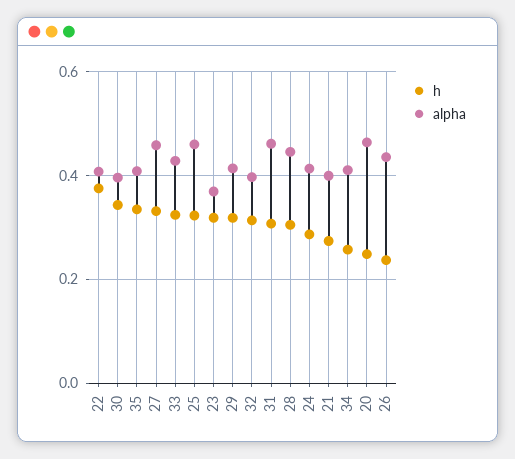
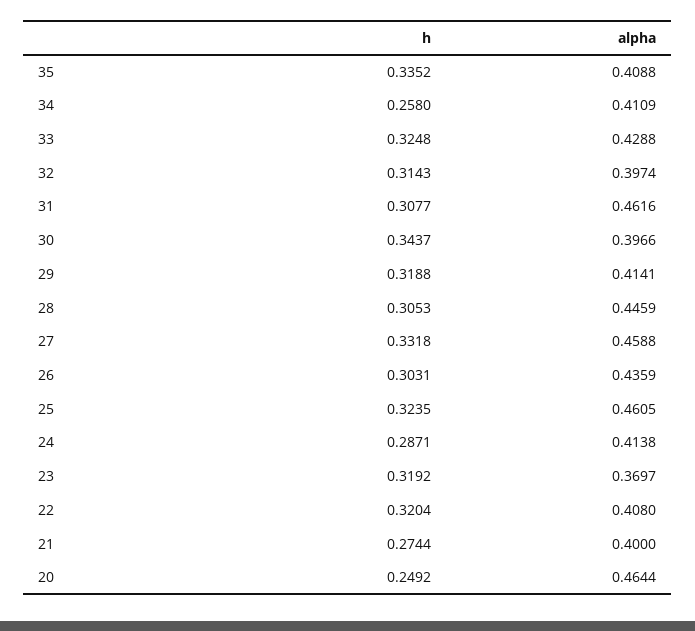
  {
    "h": {
-     "22": 0.38,
+     "22": 0.3204,
      "30": 0.3437,
      "35": 0.3352,
      "27": 0.3318,
      "33": 0.3248,
      "25": 0.3235,
      "23": 0.3192,
      "29": 0.3188,
      "32": 0.3143,
      "31": 0.3077,
      "28": 0.3053,
      "24": 0.2871,
      "21": 0.2744,
      "34": 0.258,
      "20": 0.2492,
-     "26": 0.24
+     "26": 0.3031
    },
    "alpha": {
      "22": 0.408,
      "30": 0.3966,
      "35": 0.4088,
      "27": 0.4588,
      "33": 0.4288,
      "25": 0.4605,
      "23": 0.3697,
      "29": 0.4141,
      "32": 0.3974,
      "31": 0.4616,
      "28": 0.4459,
      "24": 0.4138,
      "21": 0.4,
      "34": 0.4109,
      "20": 0.4644,
      "26": 0.4359
    }
  }

